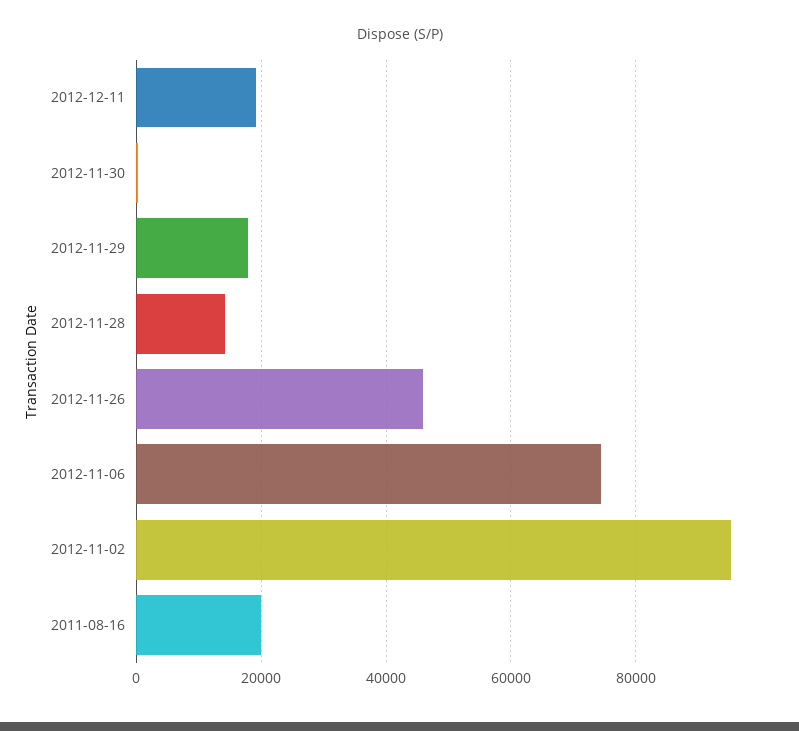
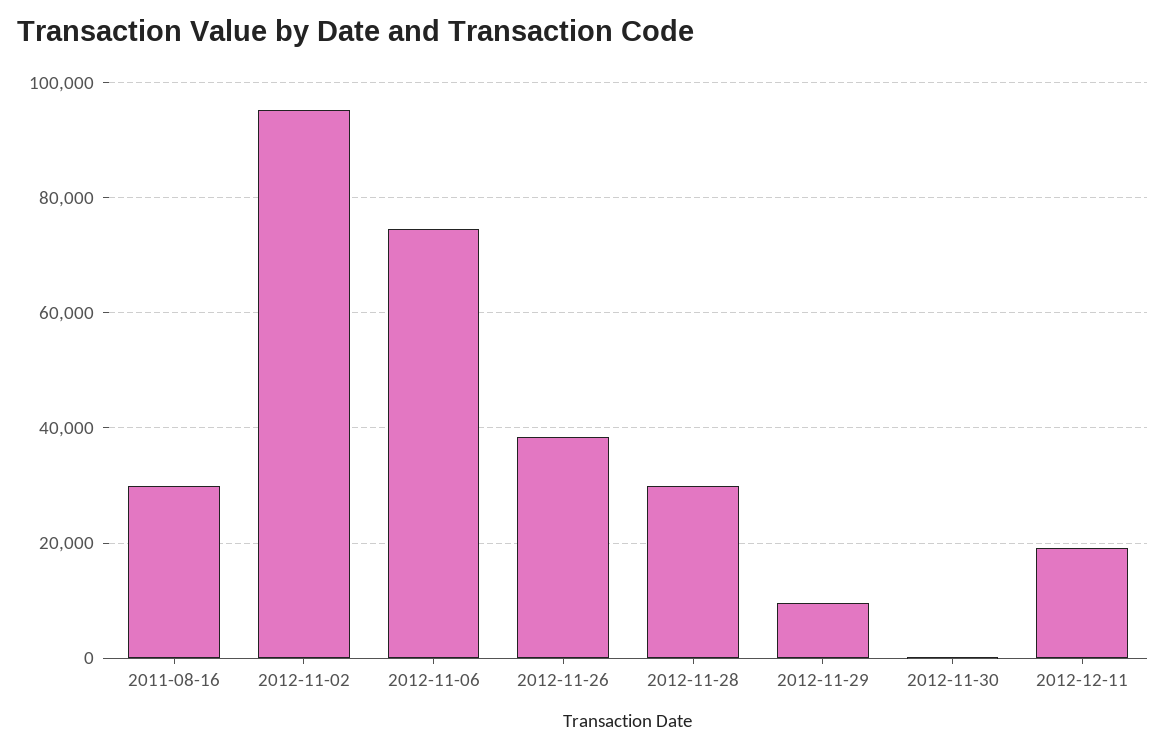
  {
    "2012-12-11": 20000,
    "2012-11-30": 0,
-   "2012-11-29": 18000,
+   "2012-11-29": 10000,
-   "2012-11-28": 14000,
+   "2012-11-28": 30000,
-   "2012-11-26": 46000,
+   "2012-11-26": 38000,
    "2012-11-06": 74000,
    "2012-11-02": 96000,
-   "2011-08-16": 20000
+   "2011-08-16": 30000
  }

